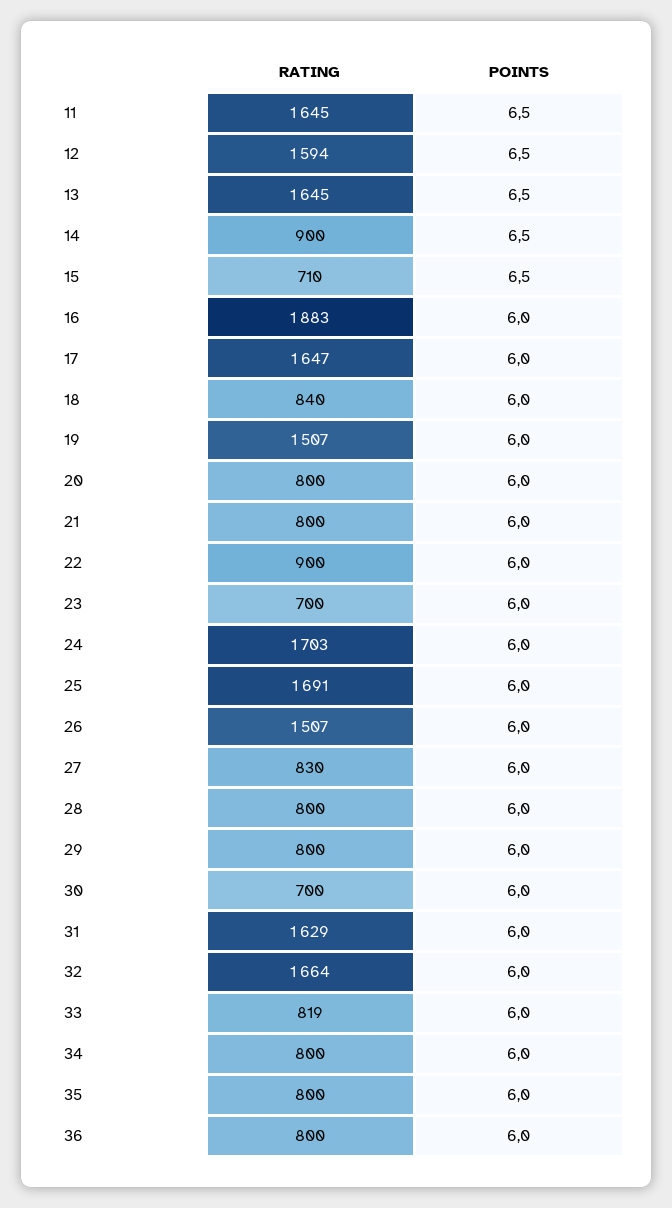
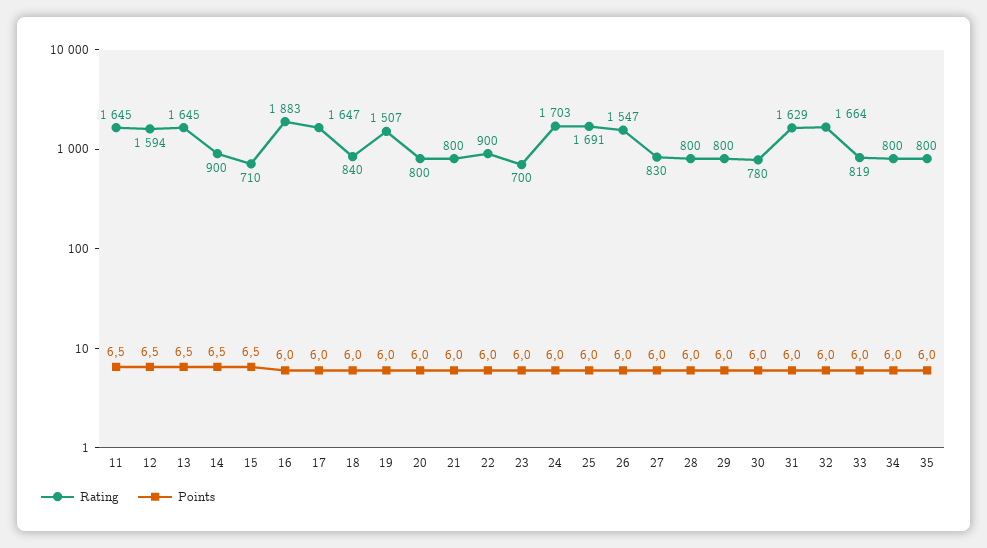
  {
    "RATING": {
      "11": 1645,
      "12": 1594,
      "13": 1645,
      "14": 900,
      "15": 710,
      "16": 1883,
      "17": 1647,
      "18": 840,
      "19": 1507,
      "20": 800,
      "21": 800,
      "22": 900,
      "23": 700,
      "24": 1703,
      "25": 1691,
-     "26": 1507,
+     "26": 1547,
      "27": 830,
      "28": 800,
      "29": 800,
-     "30": 700,
+     "30": 780,
      "31": 1629,
      "32": 1664,
      "33": 819,
      "34": 800,
-     "35": 800,
+     "35": 800
-     "36": 800
    },
    "POINTS": {
      "11": 6.5,
      "12": 6.5,
      "13": 6.5,
      "14": 6.5,
      "15": 6.5,
      "16": 6,
      "17": 6,
      "18": 6,
      "19": 6,
      "20": 6,
      "21": 6,
      "22": 6,
      "23": 6,
      "24": 6,
      "25": 6,
      "26": 6,
      "27": 6,
      "28": 6,
      "29": 6,
      "30": 6,
      "31": 6,
      "32": 6,
      "33": 6,
      "34": 6,
-     "35": 6,
+     "35": 6
-     "36": 6
    }
  }

